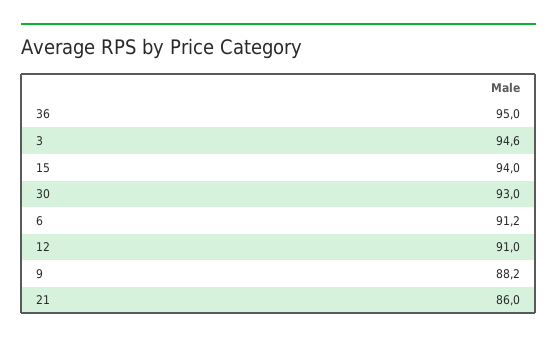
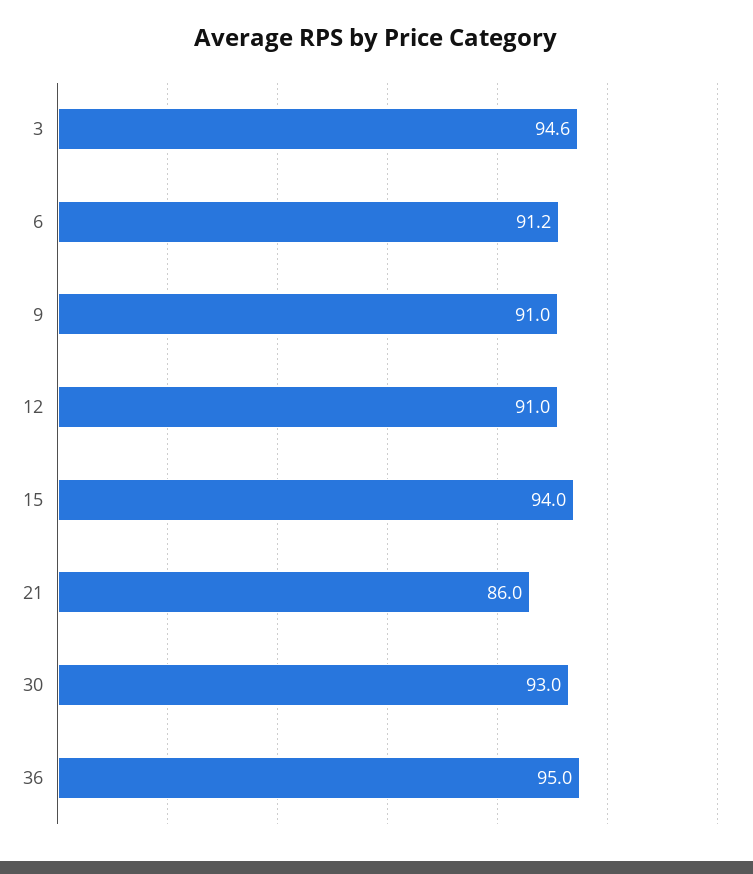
  {
    "36": 95,
    "3": 94.6,
    "15": 94,
    "30": 93,
    "6": 91.2,
    "12": 91,
-   "9": 88.2,
+   "9": 91,
    "21": 86
  }

